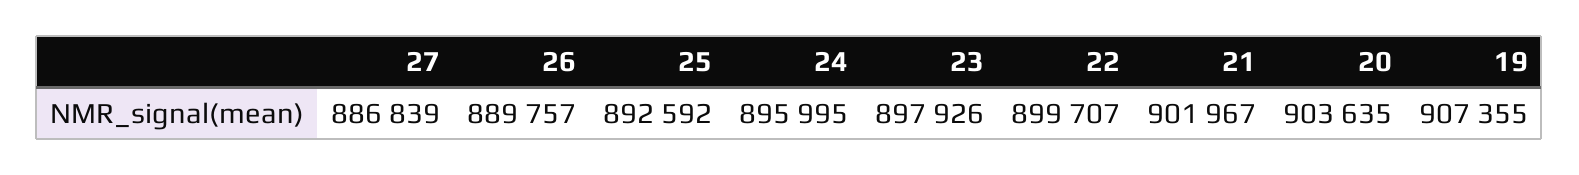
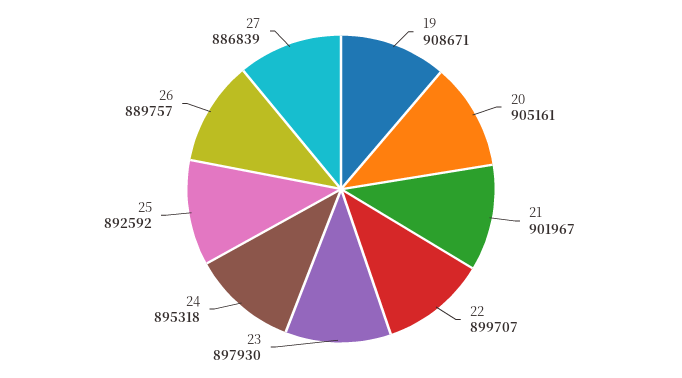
  {
    "27": 886839,
    "26": 889757,
    "25": 892592,
-   "24": 895995,
+   "24": 895318,
-   "23": 897926,
+   "23": 897930,
    "22": 899707,
    "21": 901967,
-   "20": 903635,
+   "20": 905161,
-   "19": 907355
+   "19": 908671
  }

